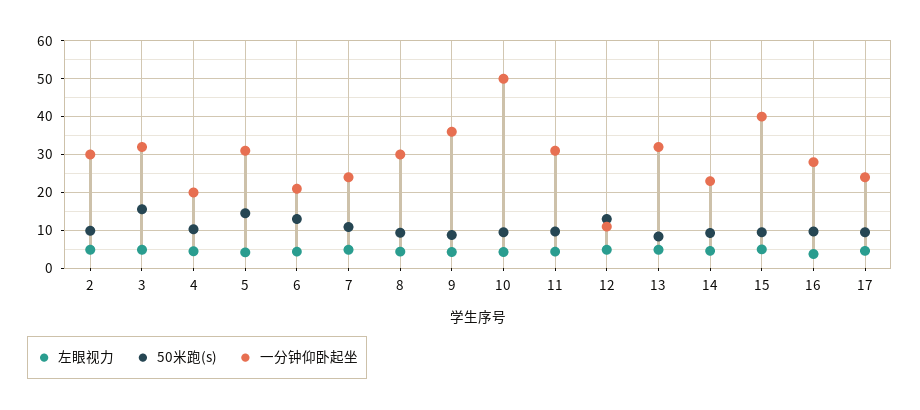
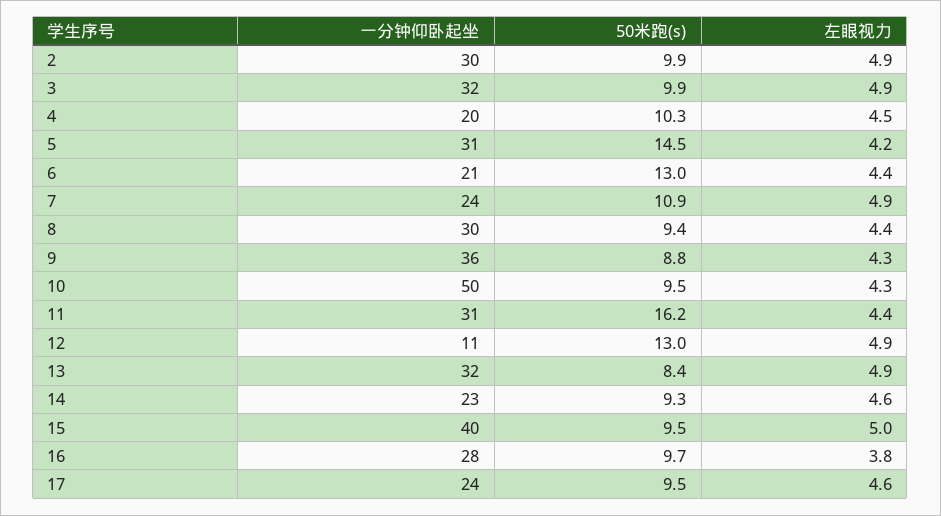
  {
    "左眼视力": {
      "2": 4.9,
      "3": 4.9,
      "4": 4.5,
      "5": 4.2,
      "6": 4.4,
      "7": 4.9,
      "8": 4.4,
      "9": 4.3,
      "10": 4.3,
      "11": 4.4,
      "12": 4.9,
      "13": 4.9,
      "14": 4.6,
      "15": 5,
      "16": 3.8,
      "17": 4.6
    },
    "50米跑(s)": {
      "2": 9.9,
-     "3": 16,
+     "3": 9.9,
      "4": 10.3,
      "5": 14.5,
      "6": 13,
      "7": 10.9,
      "8": 9.4,
      "9": 8.8,
      "10": 9.5,
-     "11": 10,
+     "11": 16.2,
      "12": 13,
      "13": 8.4,
      "14": 9.3,
      "15": 9.5,
      "16": 9.7,
      "17": 9.5
    },
    "一分钟仰卧起坐": {
      "2": 30,
      "3": 32,
      "4": 20,
      "5": 31,
      "6": 21,
      "7": 24,
      "8": 30,
      "9": 36,
      "10": 50,
      "11": 31,
      "12": 11,
      "13": 32,
      "14": 23,
      "15": 40,
      "16": 28,
      "17": 24
    }
  }

